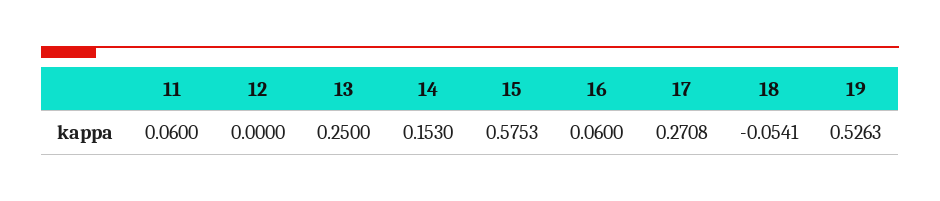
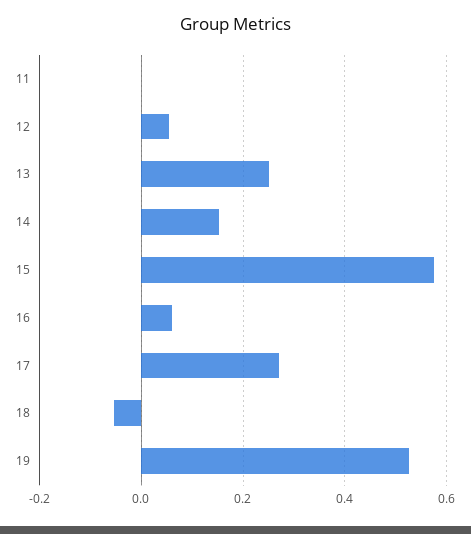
  {
-   "11": 0.06,
+   "11": 0,
-   "12": 0,
+   "12": 0.06,
    "13": 0.25,
    "14": 0.153,
    "15": 0.5753,
    "16": 0.06,
    "17": 0.2708,
    "18": -0.0541,
    "19": 0.5263
  }

